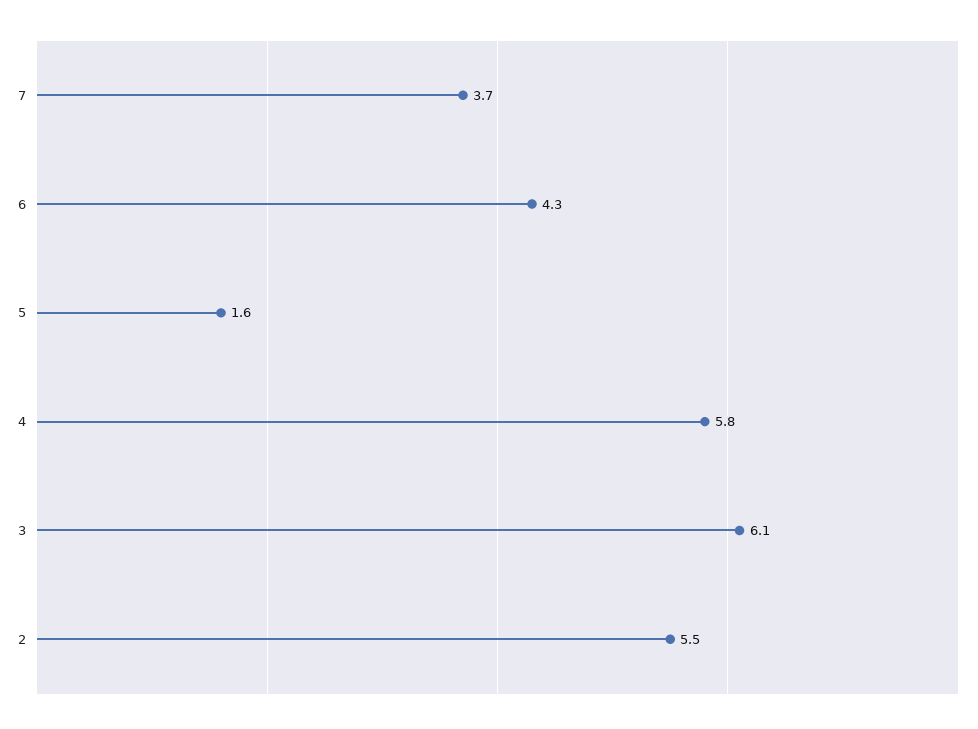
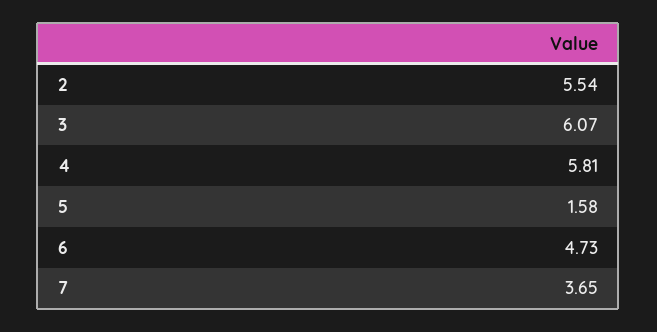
  {
    "7": 3.65,
-   "6": 4.3,
+   "6": 4.73,
    "5": 1.58,
    "4": 5.81,
    "3": 6.07,
    "2": 5.54
  }

